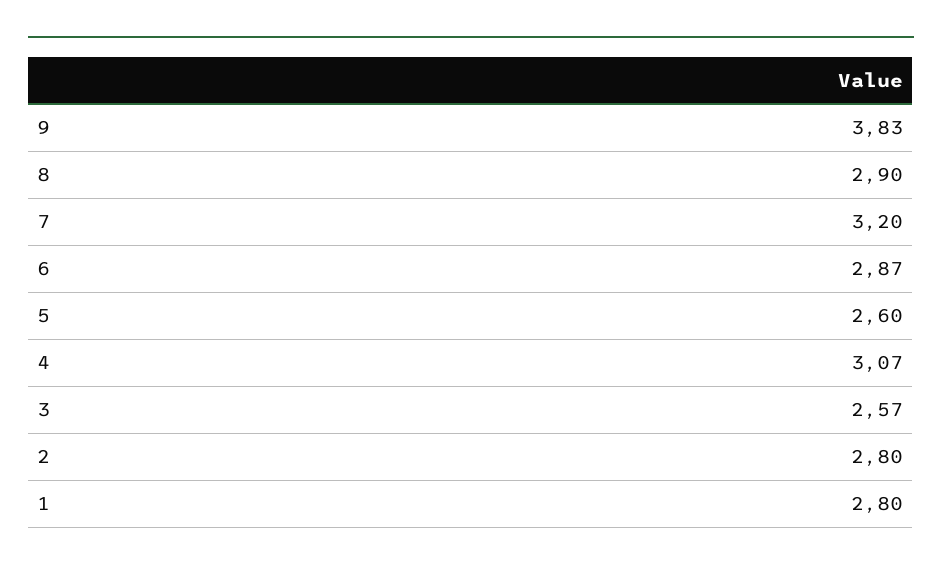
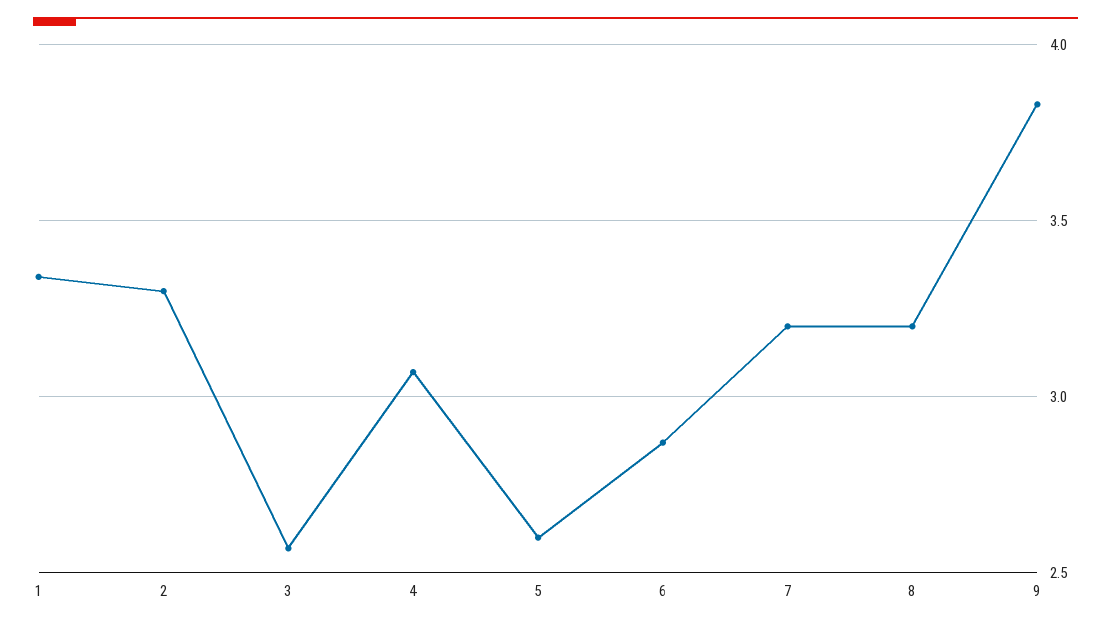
  {
    "9": 3.83,
-   "8": 2.9,
+   "8": 3.2,
    "7": 3.2,
    "6": 2.87,
    "5": 2.6,
    "4": 3.07,
    "3": 2.57,
-   "2": 2.8,
+   "2": 3.3,
-   "1": 2.8
+   "1": 3.35
  }

